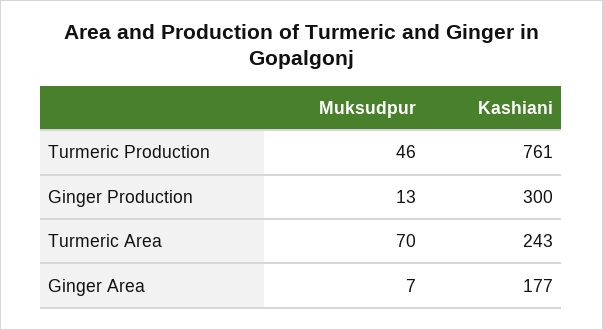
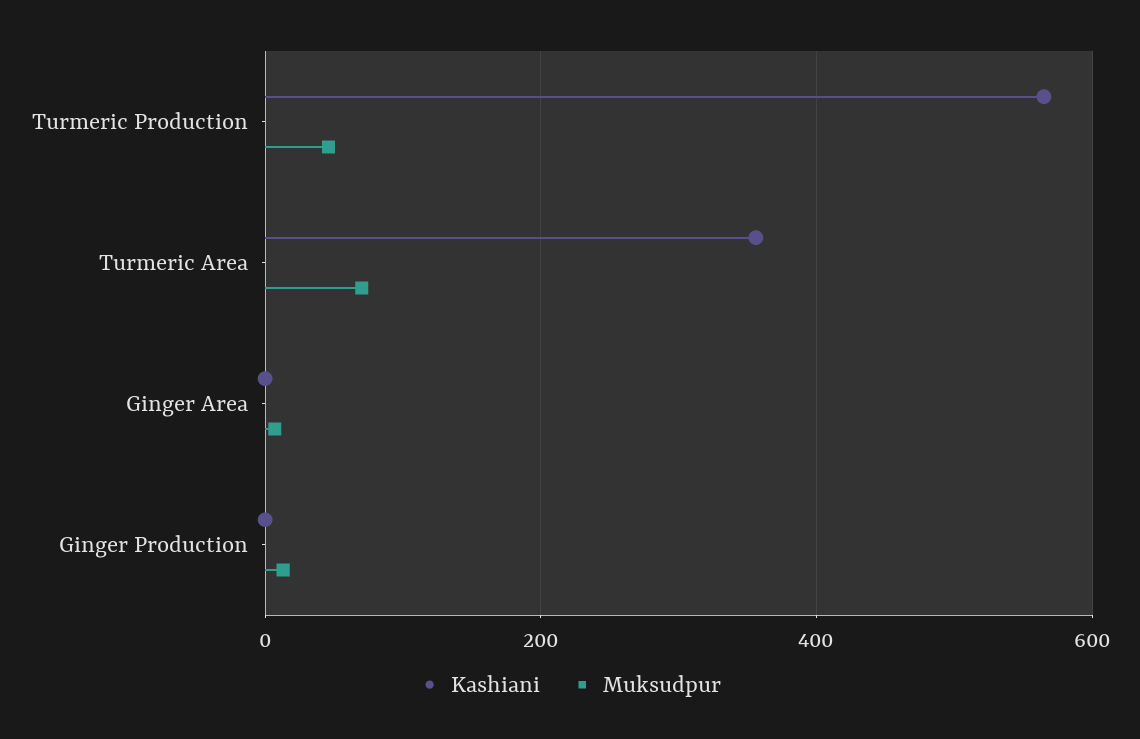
  {
    "Muksudpur": {
      "Turmeric Production": 46,
      "Ginger Production": 13,
      "Turmeric Area": 70,
      "Ginger Area": 7
    },
    "Kashiani": {
-     "Turmeric Production": 761,
+     "Turmeric Production": 560,
-     "Ginger Production": 300,
+     "Ginger Production": 0,
-     "Turmeric Area": 243,
+     "Turmeric Area": 360,
-     "Ginger Area": 177
+     "Ginger Area": 0
    }
  }

